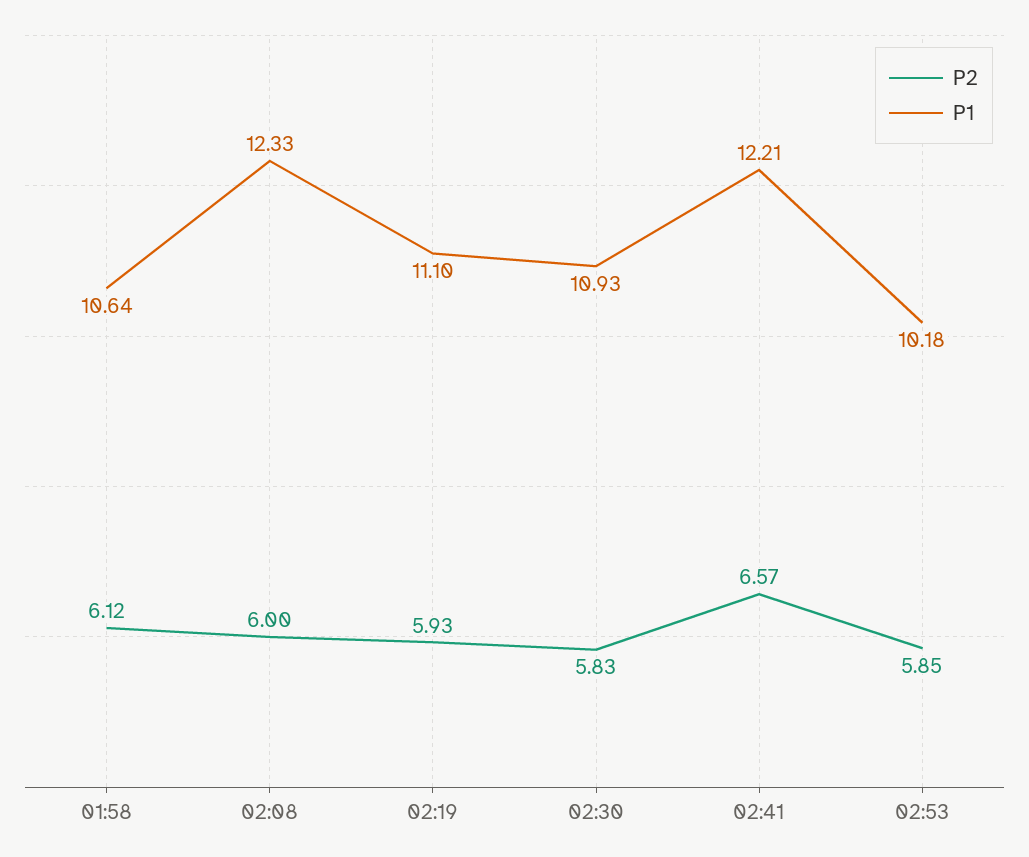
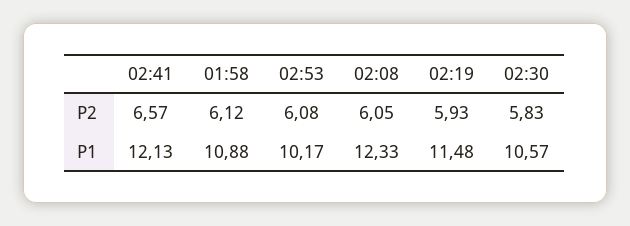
  {
    "P2": {
      "01:58": 6.12,
-     "02:08": 6,
+     "02:08": 6.05,
      "02:19": 5.93,
      "02:30": 5.83,
      "02:41": 6.57,
-     "02:53": 5.85
+     "02:53": 6.08
    },
    "P1": {
-     "01:58": 10.64,
+     "01:58": 10.88,
      "02:08": 12.33,
-     "02:19": 11.1,
+     "02:19": 11.48,
-     "02:30": 10.93,
+     "02:30": 10.57,
-     "02:41": 12.21,
+     "02:41": 12.13,
-     "02:53": 10.18
+     "02:53": 10.17
    }
  }

